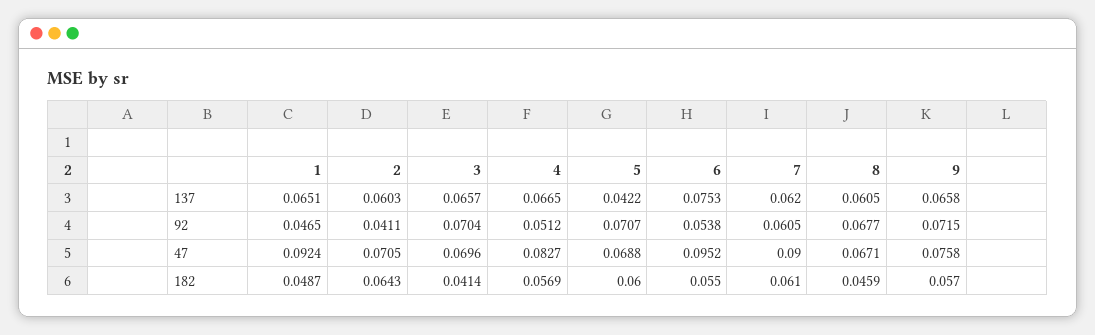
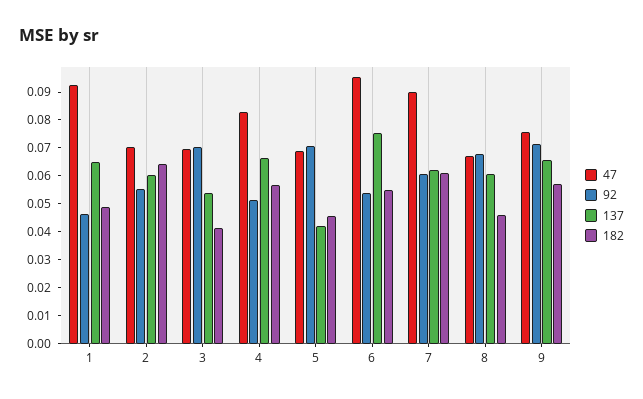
  {
    "137": {
      "1": 0.0651,
      "2": 0.0603,
-     "3": 0.0657,
+     "3": 0.055,
      "4": 0.0665,
      "5": 0.0422,
      "6": 0.0753,
      "7": 0.062,
      "8": 0.0605,
      "9": 0.0658
    },
    "92": {
      "1": 0.0465,
-     "2": 0.0411,
+     "2": 0.055,
      "3": 0.0704,
      "4": 0.0512,
      "5": 0.0707,
      "6": 0.0538,
      "7": 0.0605,
      "8": 0.0677,
      "9": 0.0715
    },
    "47": {
      "1": 0.0924,
      "2": 0.0705,
      "3": 0.0696,
      "4": 0.0827,
      "5": 0.0688,
      "6": 0.0952,
      "7": 0.09,
      "8": 0.0671,
      "9": 0.0758
    },
    "182": {
      "1": 0.0487,
      "2": 0.0643,
      "3": 0.0414,
      "4": 0.0569,
-     "5": 0.06,
+     "5": 0.045,
      "6": 0.055,
      "7": 0.061,
      "8": 0.0459,
      "9": 0.057
    }
  }

